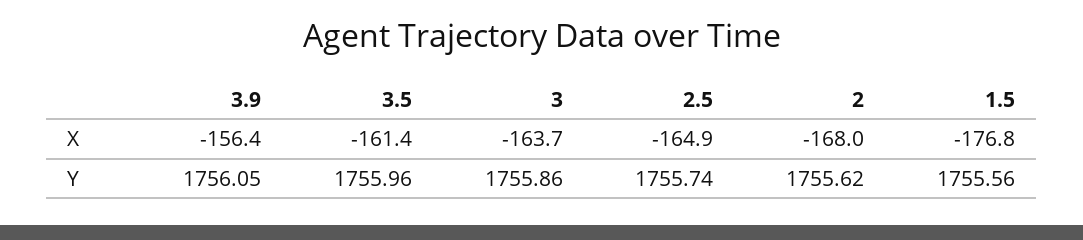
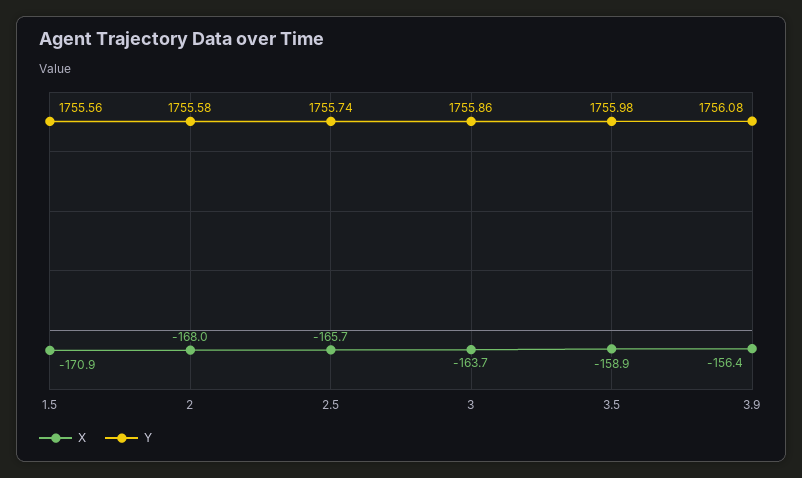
  {
    "X": {
      "3.9": -156.4,
-     "3.5": -161.4,
+     "3.5": -158.9,
      "3": -163.7,
-     "2.5": -164.9,
+     "2.5": -165.7,
      "2": -168,
-     "1.5": -176.8
+     "1.5": -170.9
    },
    "Y": {
-     "3.9": 1756.05,
+     "3.9": 1756.08,
-     "3.5": 1755.96,
+     "3.5": 1755.98,
      "3": 1755.86,
      "2.5": 1755.74,
-     "2": 1755.62,
+     "2": 1755.58,
      "1.5": 1755.56
    }
  }

